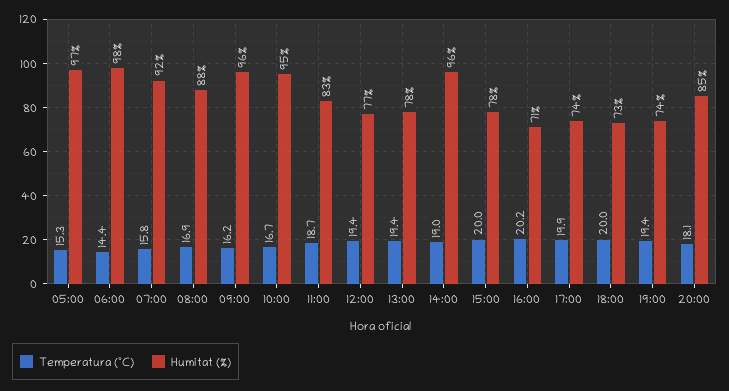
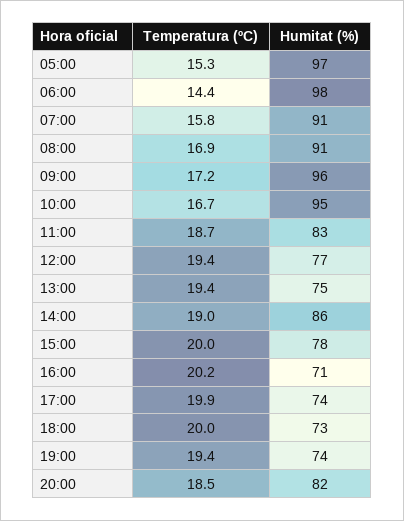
  {
    "Temperatura (ºC)": {
      "05:00": 15.3,
      "06:00": 14.4,
      "07:00": 15.8,
      "08:00": 16.9,
-     "09:00": 16.2,
+     "09:00": 17.2,
      "10:00": 16.7,
      "11:00": 18.7,
      "12:00": 19.4,
      "13:00": 19.4,
      "14:00": 19,
      "15:00": 20,
      "16:00": 20.2,
      "17:00": 19.9,
      "18:00": 20,
      "19:00": 19.4,
-     "20:00": 18.1
+     "20:00": 18.5
    },
    "Humitat (%)": {
      "05:00": 97,
      "06:00": 98,
-     "07:00": 92,
+     "07:00": 91,
-     "08:00": 88,
+     "08:00": 91,
      "09:00": 96,
      "10:00": 95,
      "11:00": 83,
      "12:00": 77,
-     "13:00": 78,
+     "13:00": 75,
-     "14:00": 96,
+     "14:00": 86,
      "15:00": 78,
      "16:00": 71,
      "17:00": 74,
      "18:00": 73,
      "19:00": 74,
-     "20:00": 85
+     "20:00": 82
    }
  }

